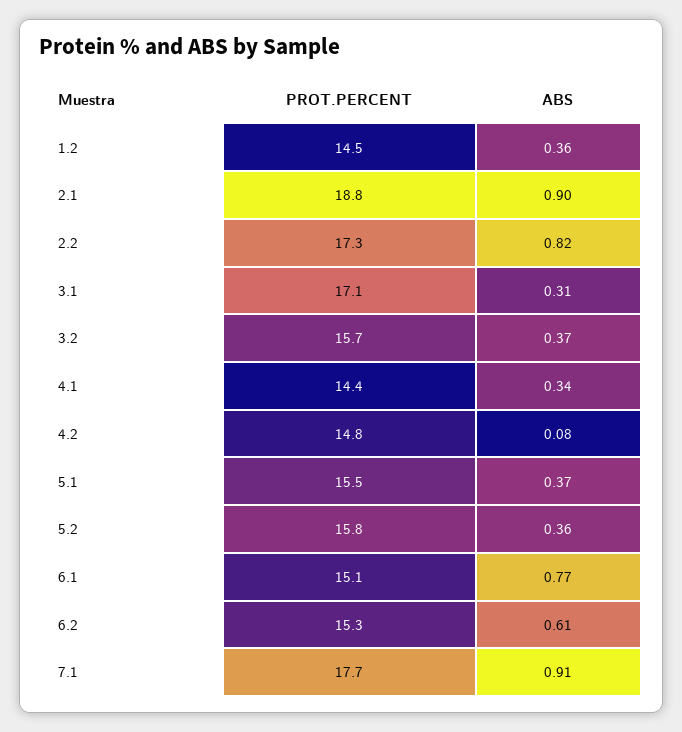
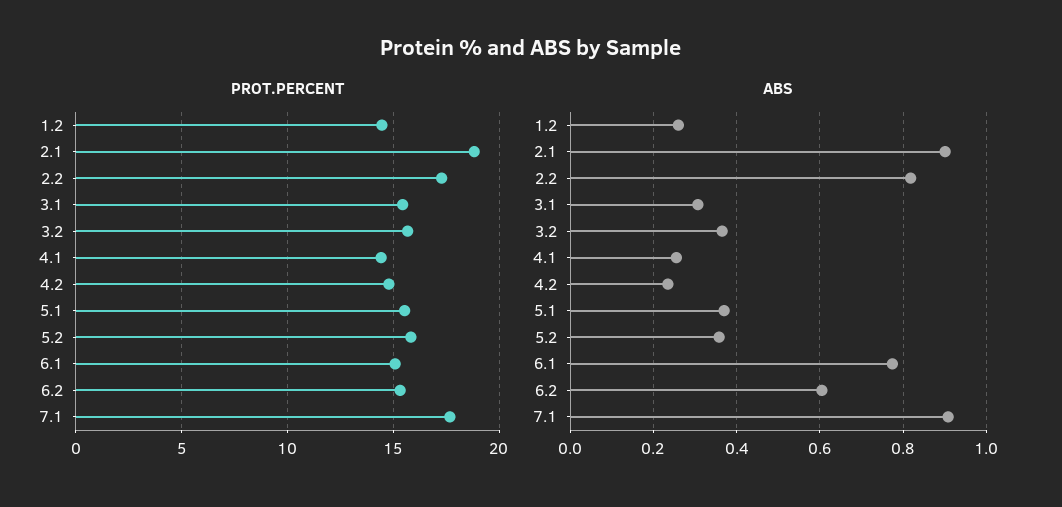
  {
    "PROT.PERCENT": {
      "1.2": 14.5,
      "2.1": 18.8,
      "2.2": 17.3,
-     "3.1": 17.1,
+     "3.1": 15.5,
      "3.2": 15.7,
      "4.1": 14.4,
      "4.2": 14.8,
      "5.1": 15.5,
      "5.2": 15.8,
      "6.1": 15.1,
      "6.2": 15.3,
      "7.1": 17.7
    },
    "ABS": {
-     "1.2": 0.36,
+     "1.2": 0.26,
      "2.1": 0.9,
      "2.2": 0.82,
      "3.1": 0.31,
      "3.2": 0.37,
-     "4.1": 0.34,
+     "4.1": 0.26,
-     "4.2": 0.08,
+     "4.2": 0.24,
      "5.1": 0.37,
      "5.2": 0.36,
      "6.1": 0.77,
      "6.2": 0.61,
      "7.1": 0.91
    }
  }

